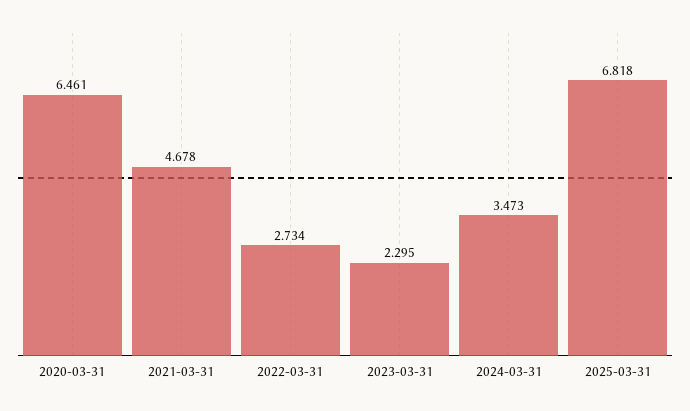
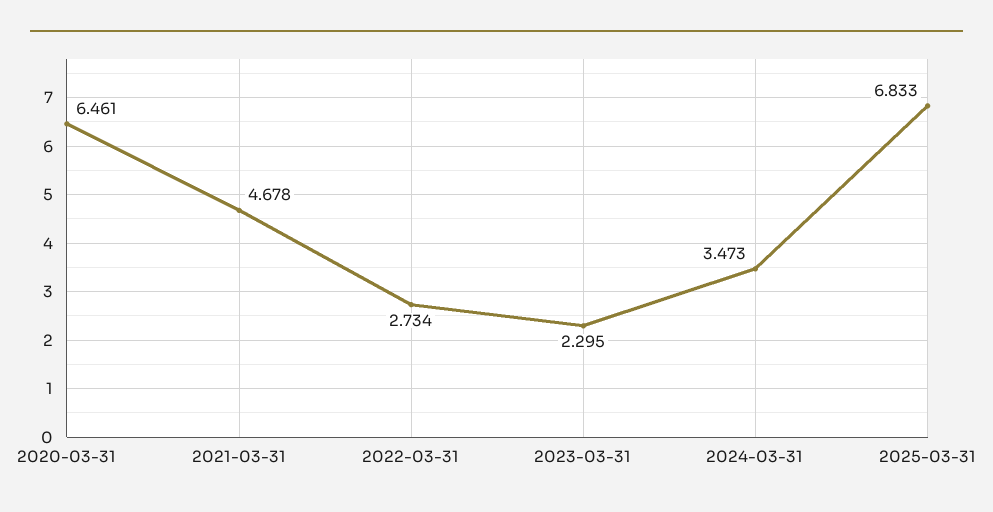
  {
    "2020-03-31": 6.461,
    "2021-03-31": 4.678,
    "2022-03-31": 2.734,
    "2023-03-31": 2.295,
    "2024-03-31": 3.473,
-   "2025-03-31": 6.818
+   "2025-03-31": 6.833
  }

